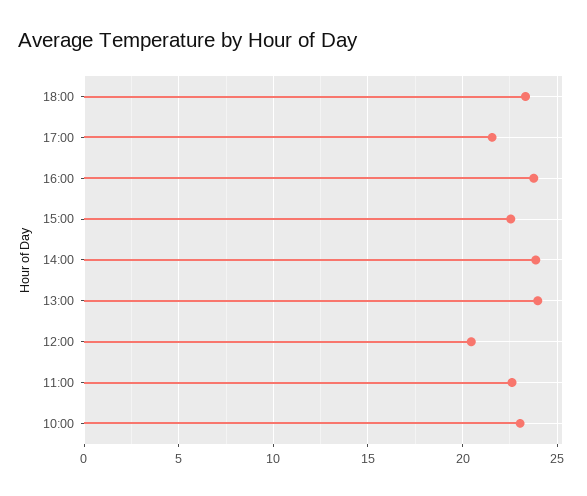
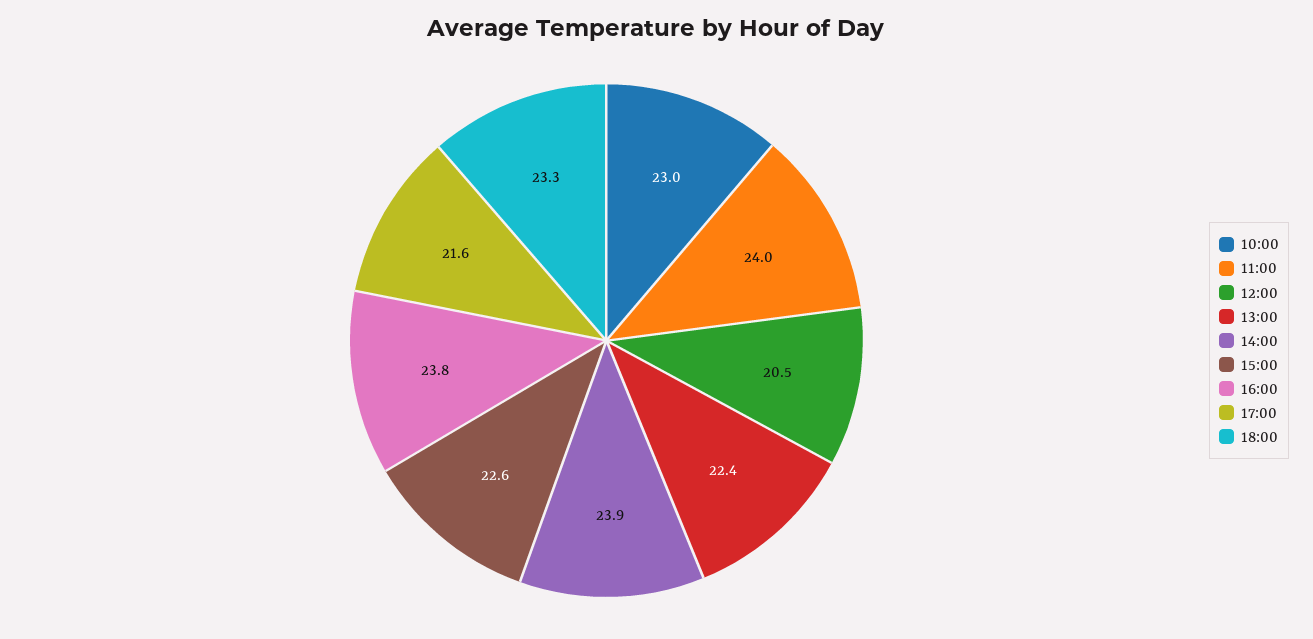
  {
    "18:00": 23.3,
    "17:00": 21.6,
    "16:00": 23.8,
    "15:00": 22.6,
    "14:00": 23.9,
-   "13:00": 24,
+   "13:00": 22.4,
    "12:00": 20.5,
-   "11:00": 22.5,
+   "11:00": 24,
    "10:00": 23
  }

